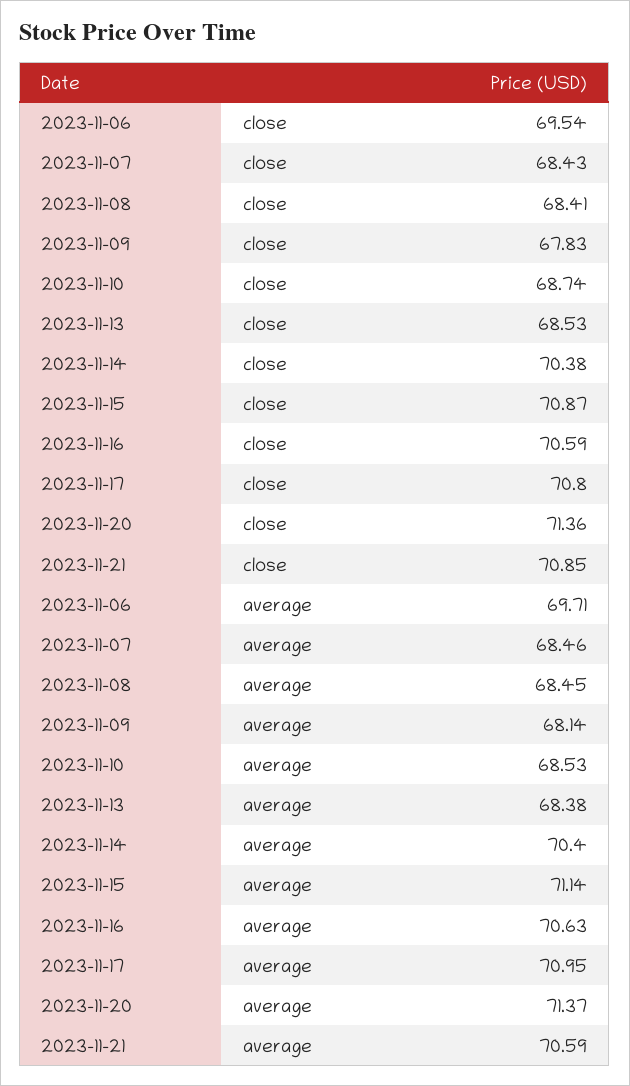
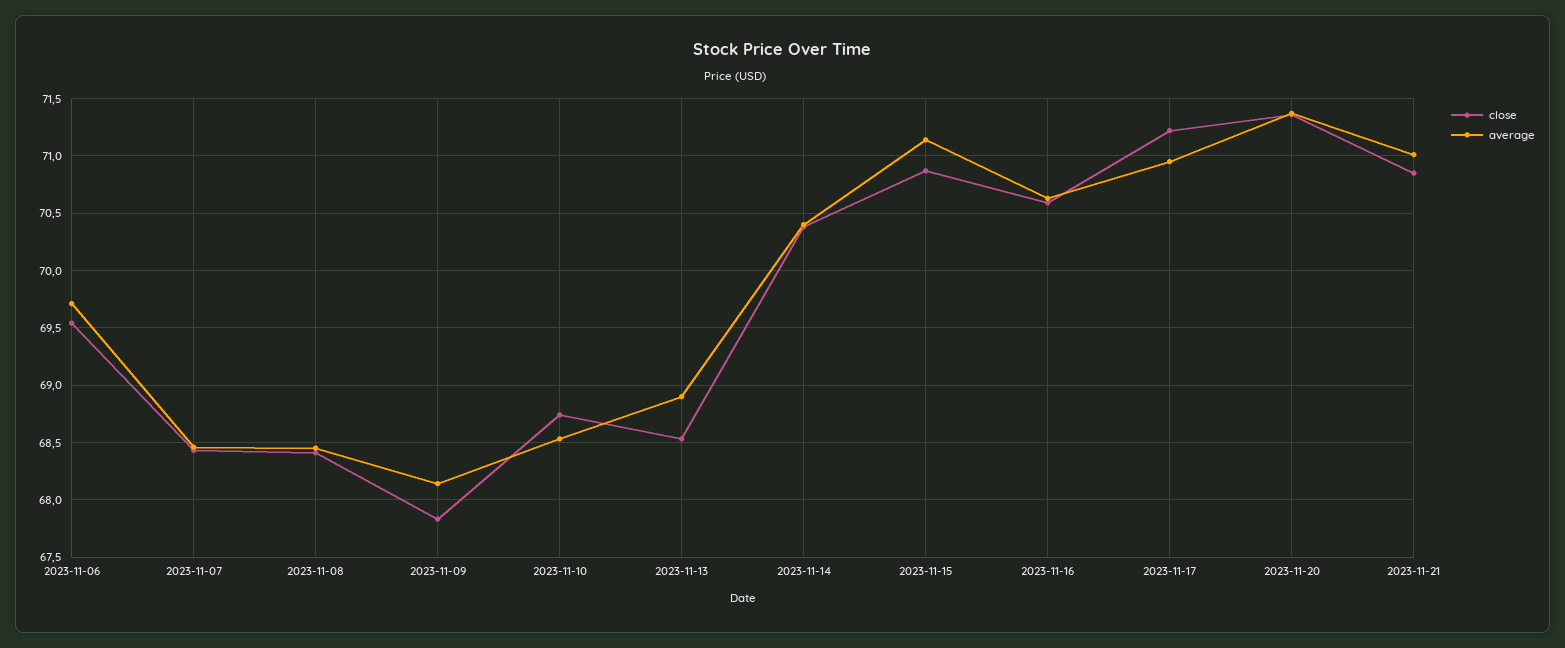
  {
    "close": {
      "2023-11-06": 69.54,
      "2023-11-07": 68.43,
      "2023-11-08": 68.41,
      "2023-11-09": 67.83,
      "2023-11-10": 68.74,
      "2023-11-13": 68.53,
      "2023-11-14": 70.38,
      "2023-11-15": 70.87,
      "2023-11-16": 70.59,
-     "2023-11-17": 70.8,
+     "2023-11-17": 71.2,
      "2023-11-20": 71.36,
      "2023-11-21": 70.85
    },
    "average": {
      "2023-11-06": 69.71,
      "2023-11-07": 68.46,
      "2023-11-08": 68.45,
      "2023-11-09": 68.14,
      "2023-11-10": 68.53,
-     "2023-11-13": 68.38,
+     "2023-11-13": 68.9,
      "2023-11-14": 70.4,
      "2023-11-15": 71.14,
      "2023-11-16": 70.63,
      "2023-11-17": 70.95,
      "2023-11-20": 71.37,
-     "2023-11-21": 70.59
+     "2023-11-21": 71
    }
  }

